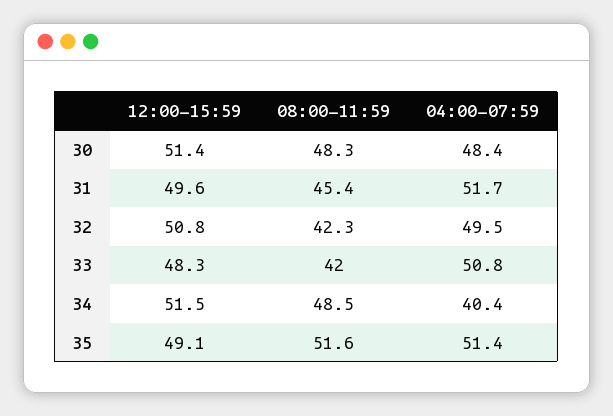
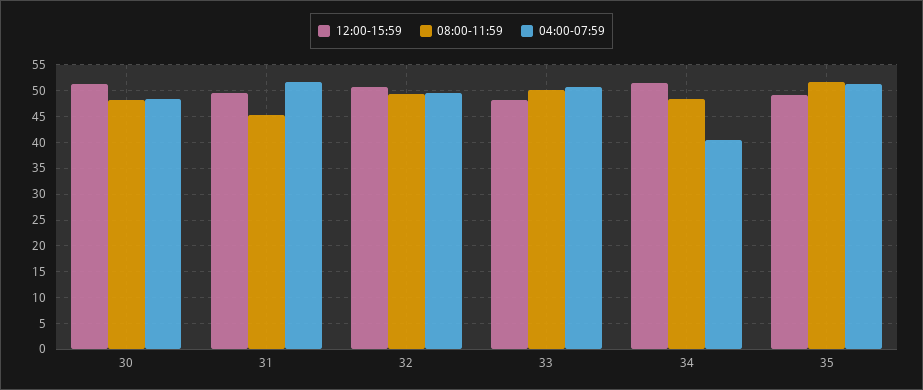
  {
    "12:00-15:59": {
      "30": 51.4,
      "31": 49.6,
      "32": 50.8,
      "33": 48.3,
      "34": 51.5,
      "35": 49.1
    },
    "08:00-11:59": {
      "30": 48.3,
      "31": 45.4,
-     "32": 42.3,
+     "32": 50,
-     "33": 42,
+     "33": 50,
      "34": 48.5,
      "35": 51.6
    },
    "04:00-07:59": {
      "30": 48.4,
      "31": 51.7,
      "32": 49.5,
      "33": 50.8,
      "34": 40.4,
      "35": 51.4
    }
  }

